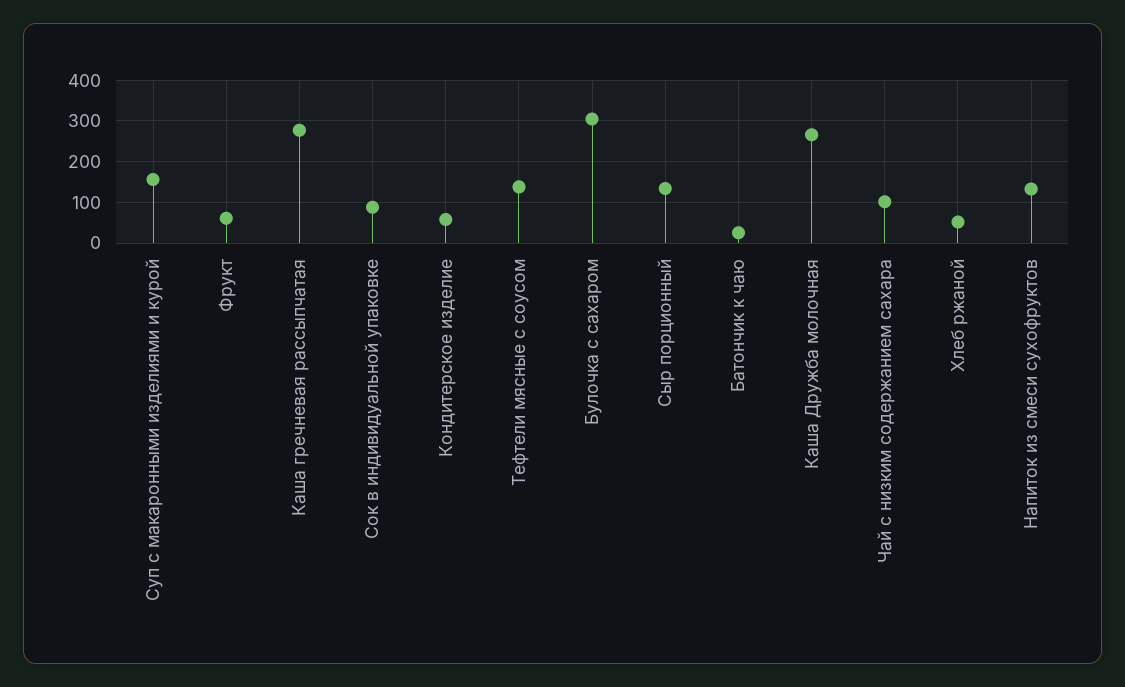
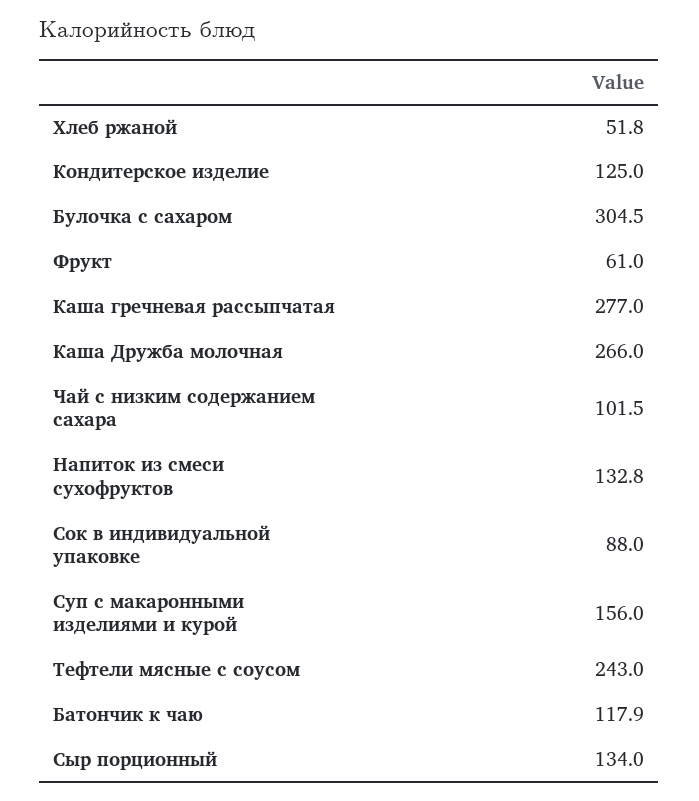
  {
    "Суп с макаронными изделиями и курой": 156,
    "Фрукт": 61,
    "Каша гречневая рассыпчатая": 277,
    "Сок в индивидуальной упаковке": 88,
-   "Кондитерское изделие": 60,
+   "Кондитерское изделие": 125,
-   "Тефтели мясные с соусом": 140,
+   "Тефтели мясные с соусом": 243,
    "Булочка с сахаром": 304.5,
    "Сыр порционный": 134,
-   "Батончик к чаю": 20,
+   "Батончик к чаю": 117.9,
    "Каша Дружба молочная": 266,
    "Чай с низким содержанием сахара": 101.5,
    "Хлеб ржаной": 51.8,
    "Напиток из смеси сухофруктов": 132.8
  }

